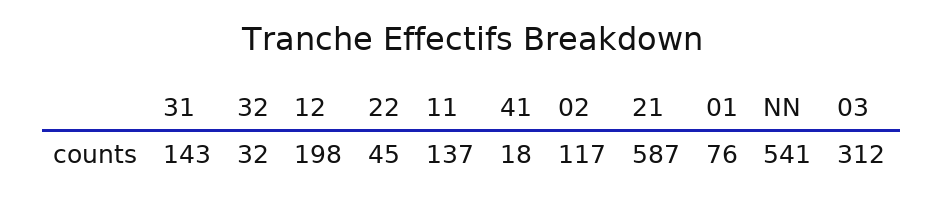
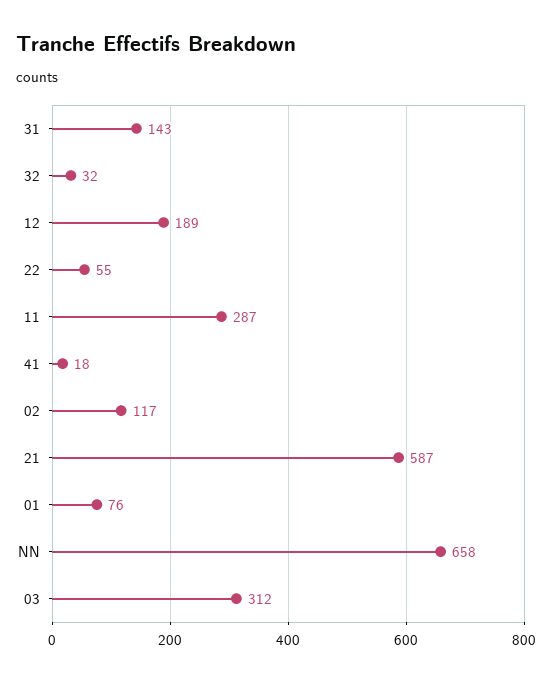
  {
    "31": 143,
    "32": 32,
-   "12": 198,
+   "12": 189,
-   "22": 45,
+   "22": 55,
-   "11": 137,
+   "11": 287,
    "41": 18,
    "02": 117,
    "21": 587,
    "01": 76,
-   "NN": 541,
+   "NN": 658,
    "03": 312
  }

